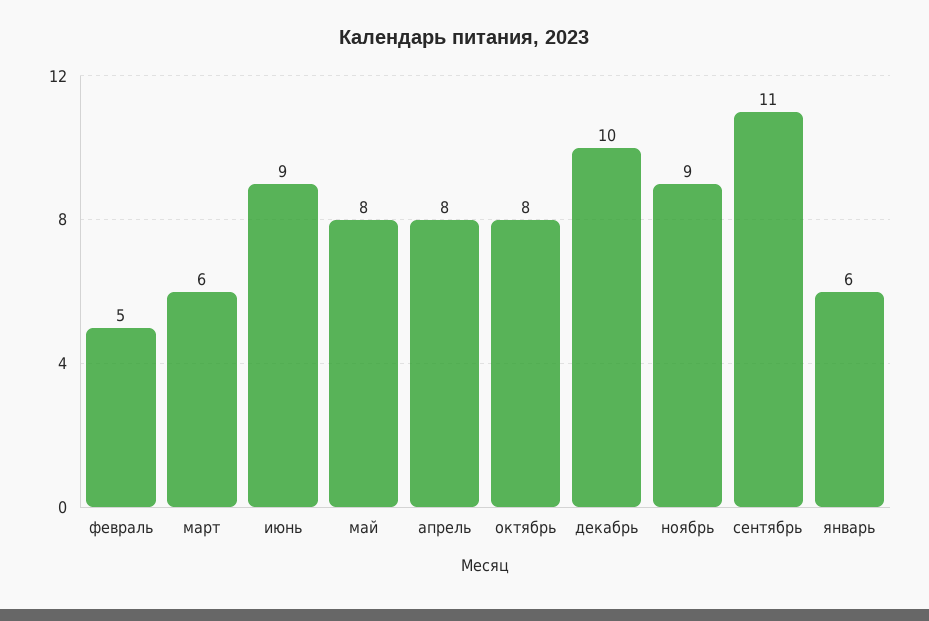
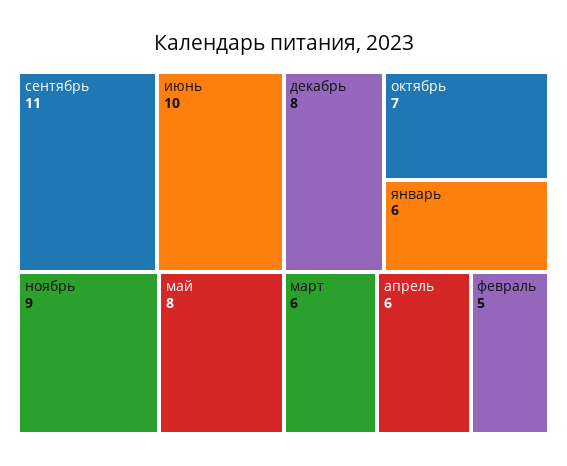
  {
    "февраль": 5,
    "март": 6,
-   "июнь": 9,
+   "июнь": 10,
    "май": 8,
-   "апрель": 8,
+   "апрель": 6,
-   "октябрь": 8,
+   "октябрь": 7,
-   "декабрь": 10,
+   "декабрь": 8,
    "ноябрь": 9,
    "сентябрь": 11,
    "январь": 6
  }

